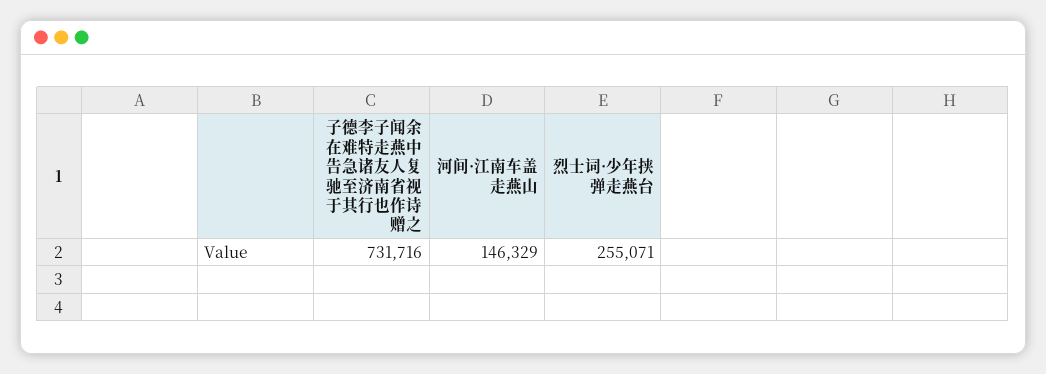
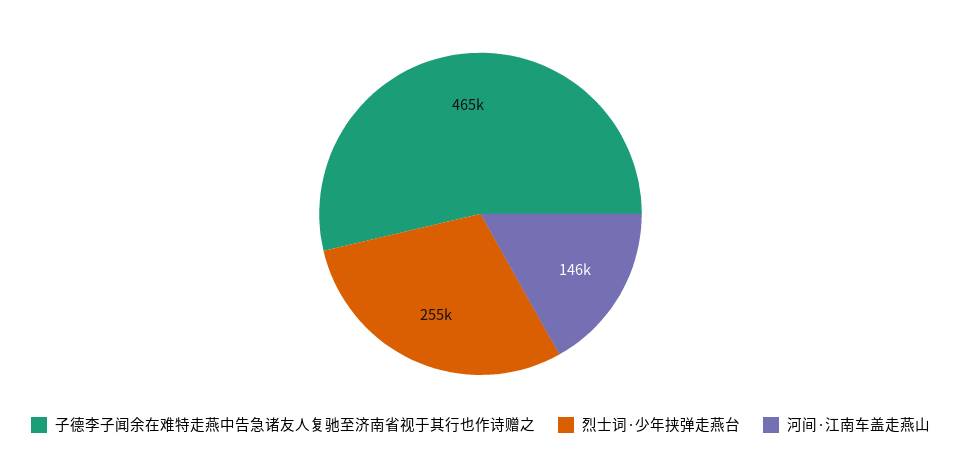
  {
-   "子德李子闻余在难特走燕中告急诸友人复驰至济南省视于其行也作诗赠之": 731716,
+   "子德李子闻余在难特走燕中告急诸友人复驰至济南省视于其行也作诗赠之": 465000,
    "河间·江南车盖走燕山": 146329,
    "烈士词·少年挟弹走燕台": 255071
  }

